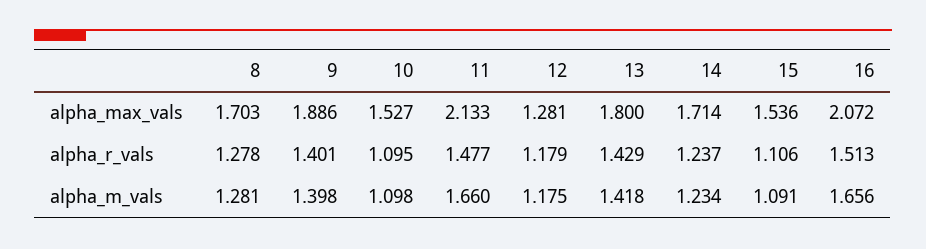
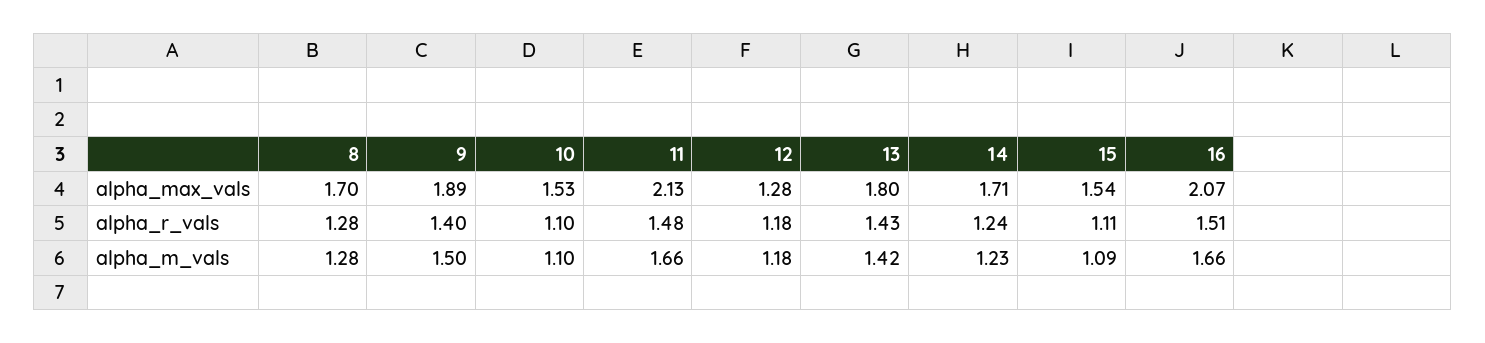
  {
    "8": {
      "alpha_max_vals": 1.703,
      "alpha_r_vals": 1.278,
      "alpha_m_vals": 1.281
    },
    "9": {
      "alpha_max_vals": 1.886,
      "alpha_r_vals": 1.401,
-     "alpha_m_vals": 1.398
+     "alpha_m_vals": 1.5
    },
    "10": {
      "alpha_max_vals": 1.527,
      "alpha_r_vals": 1.095,
      "alpha_m_vals": 1.098
    },
    "11": {
      "alpha_max_vals": 2.133,
      "alpha_r_vals": 1.477,
      "alpha_m_vals": 1.66
    },
    "12": {
      "alpha_max_vals": 1.281,
      "alpha_r_vals": 1.179,
      "alpha_m_vals": 1.175
    },
    "13": {
      "alpha_max_vals": 1.8,
      "alpha_r_vals": 1.429,
      "alpha_m_vals": 1.418
    },
    "14": {
      "alpha_max_vals": 1.714,
      "alpha_r_vals": 1.237,
      "alpha_m_vals": 1.234
    },
    "15": {
      "alpha_max_vals": 1.536,
      "alpha_r_vals": 1.106,
      "alpha_m_vals": 1.091
    },
    "16": {
      "alpha_max_vals": 2.072,
      "alpha_r_vals": 1.513,
      "alpha_m_vals": 1.656
    }
  }

